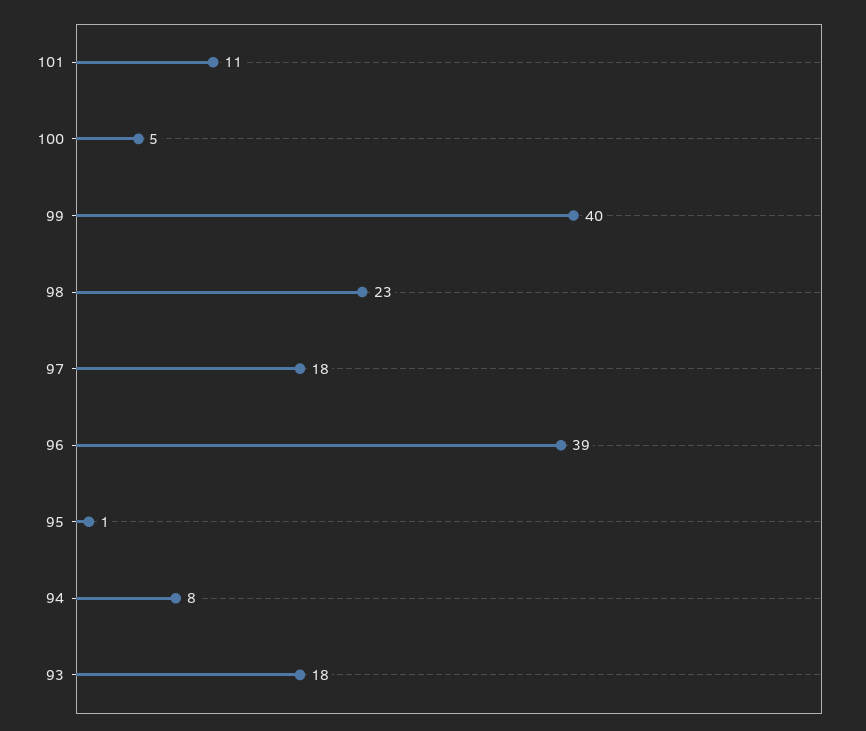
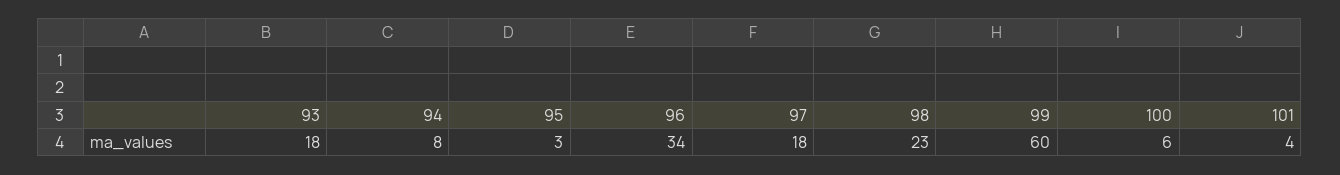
  {
-   "101": 11,
+   "101": 4,
-   "100": 5,
+   "100": 6,
-   "99": 40,
+   "99": 60,
    "98": 23,
    "97": 18,
-   "96": 39,
+   "96": 34,
-   "95": 1,
+   "95": 3,
    "94": 8,
    "93": 18
  }

